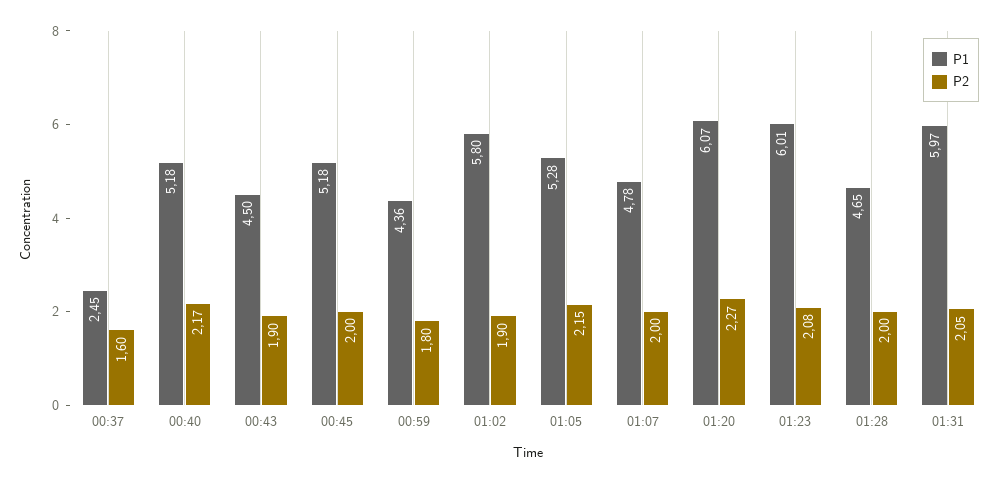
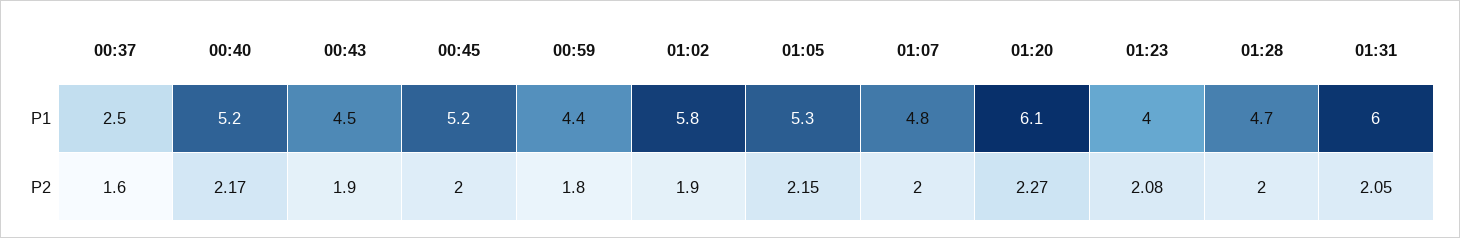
  {
    "P1": {
      "00:37": 2.45,
      "00:40": 5.18,
      "00:43": 4.5,
      "00:45": 5.18,
      "00:59": 4.36,
      "01:02": 5.8,
      "01:05": 5.28,
      "01:07": 4.78,
      "01:20": 6.07,
-     "01:23": 6.01,
+     "01:23": 4,
      "01:28": 4.65,
      "01:31": 5.97
    },
    "P2": {
      "00:37": 1.6,
      "00:40": 2.17,
      "00:43": 1.9,
      "00:45": 2,
      "00:59": 1.8,
      "01:02": 1.9,
      "01:05": 2.15,
      "01:07": 2,
      "01:20": 2.27,
      "01:23": 2.08,
      "01:28": 2,
      "01:31": 2.05
    }
  }

